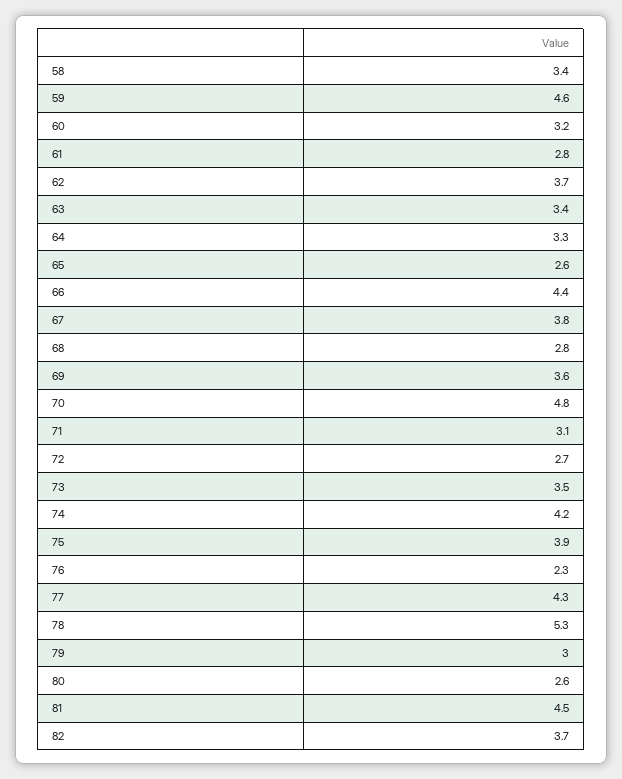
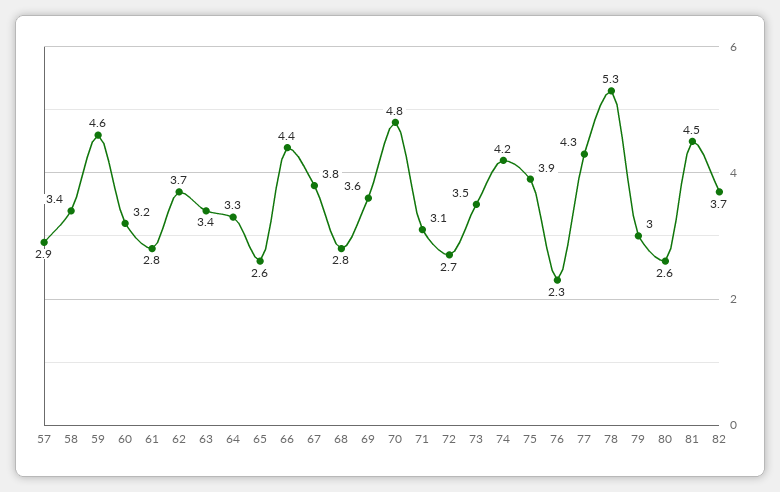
  {
    "58": 3.4,
    "59": 4.6,
    "60": 3.2,
    "61": 2.8,
    "62": 3.7,
    "63": 3.4,
    "64": 3.3,
    "65": 2.6,
    "66": 4.4,
    "67": 3.8,
    "68": 2.8,
    "69": 3.6,
    "70": 4.8,
    "71": 3.1,
    "72": 2.7,
    "73": 3.5,
    "74": 4.2,
    "75": 3.9,
    "76": 2.3,
    "77": 4.3,
    "78": 5.3,
    "79": 3,
    "80": 2.6,
    "81": 4.5,
-   "82": 3.7
+   "82": 3.7,
+   "57": 2.9
  }

